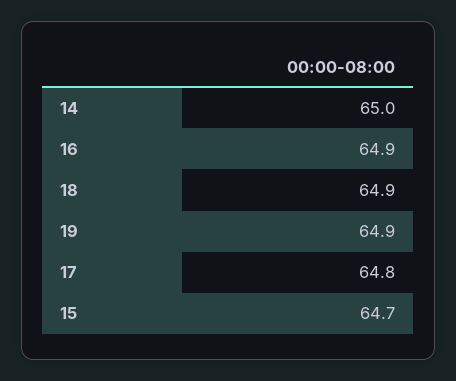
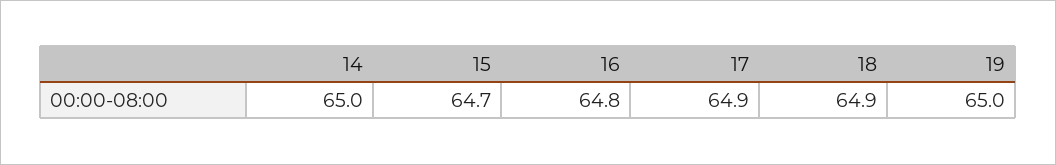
  {
    "14": 65,
-   "16": 64.9,
+   "16": 64.8,
    "18": 64.9,
-   "19": 64.9,
+   "19": 65,
-   "17": 64.8,
+   "17": 64.9,
    "15": 64.7
  }

